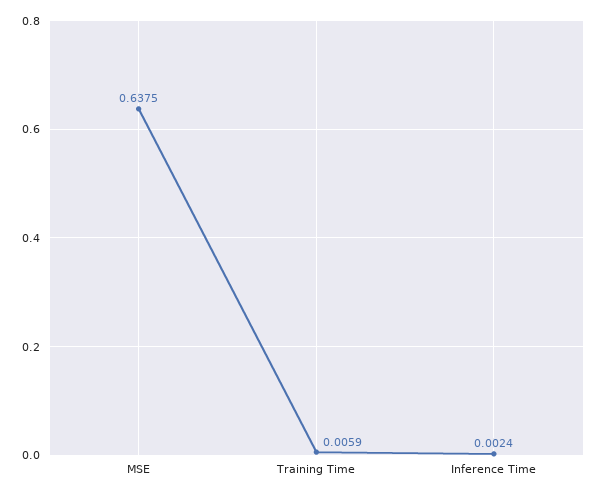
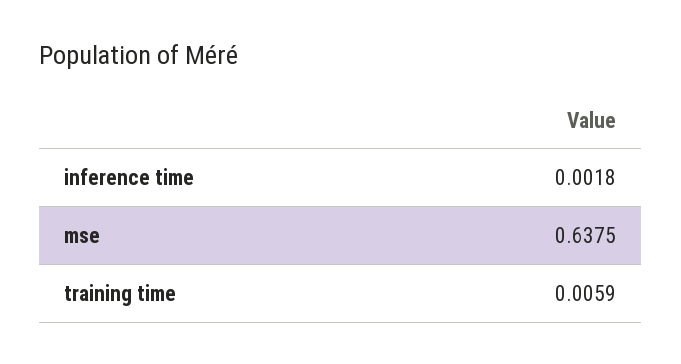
  {
    "MSE": 0.6375,
    "Training Time": 0.0059,
-   "Inference Time": 0.0024
+   "Inference Time": 0.0018
  }

